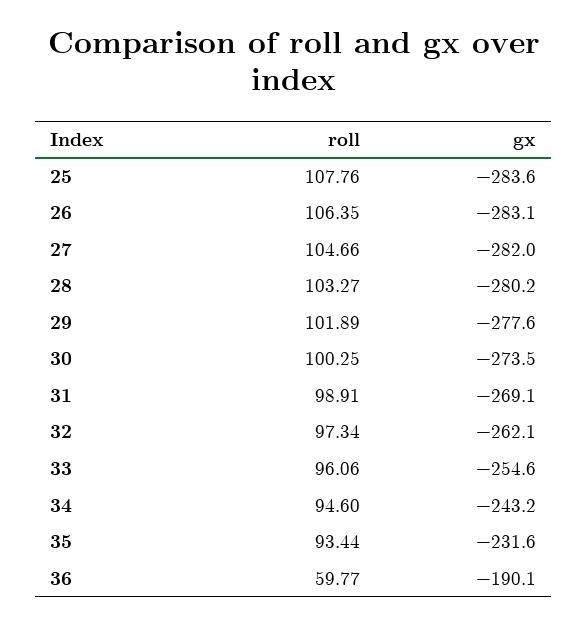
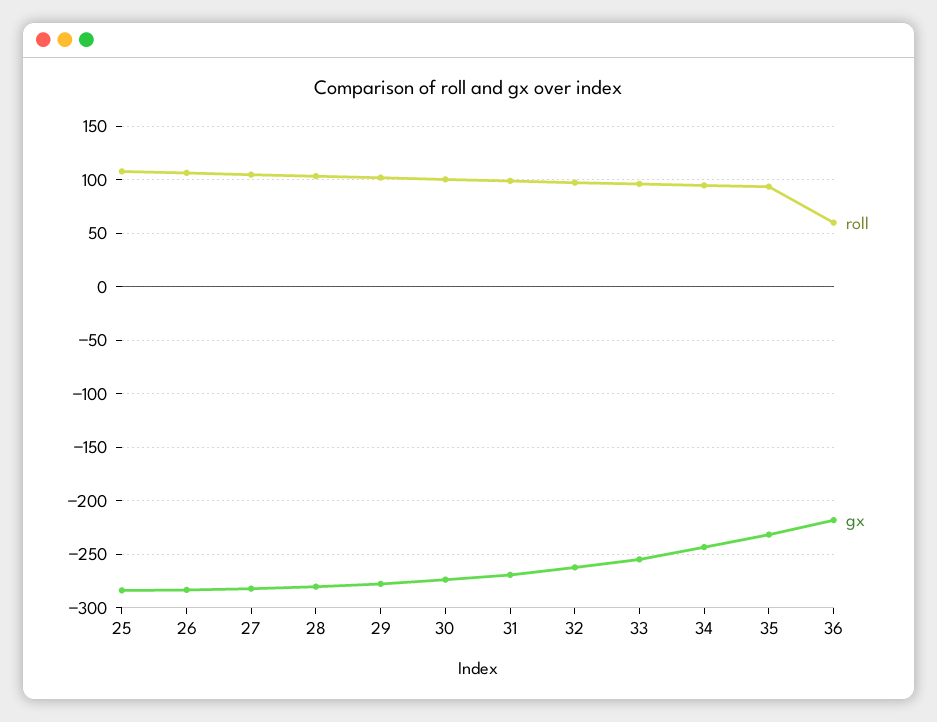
  {
    "roll": {
      "25": 107.76,
      "26": 106.35,
      "27": 104.66,
      "28": 103.27,
      "29": 101.89,
      "30": 100.25,
      "31": 98.91,
      "32": 97.34,
      "33": 96.06,
      "34": 94.6,
      "35": 93.44,
      "36": 59.77
    },
    "gx": {
      "25": -283.6,
      "26": -283.1,
      "27": -282,
      "28": -280.2,
      "29": -277.6,
      "30": -273.5,
      "31": -269.1,
      "32": -262.1,
      "33": -254.6,
      "34": -243.2,
      "35": -231.6,
-     "36": -190.1
+     "36": -220
    }
  }

